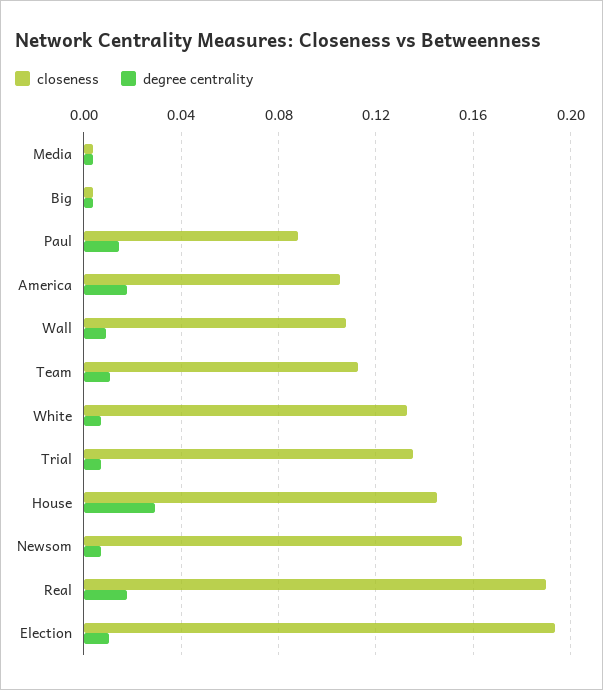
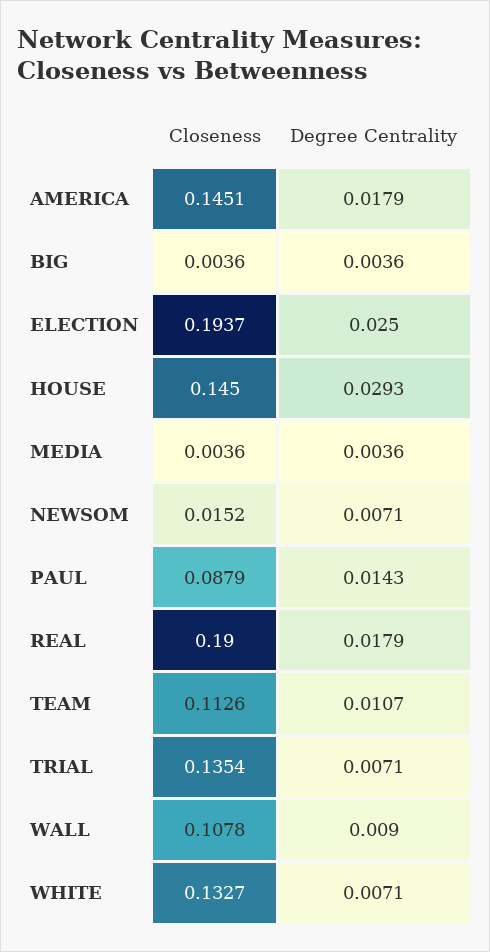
  {
    "closeness": {
      "Media": 0.0036,
      "Big": 0.0036,
      "Paul": 0.0879,
-     "America": 0.105,
+     "America": 0.1451,
      "Wall": 0.1078,
      "Team": 0.1126,
      "White": 0.1327,
      "Trial": 0.1354,
      "House": 0.145,
-     "Newsom": 0.155,
+     "Newsom": 0.0152,
      "Real": 0.19,
      "Election": 0.1937
    },
    "degree centrality": {
      "Media": 0.0036,
      "Big": 0.0036,
      "Paul": 0.0143,
      "America": 0.0179,
      "Wall": 0.009,
      "Team": 0.0107,
      "White": 0.0071,
      "Trial": 0.0071,
      "House": 0.0293,
      "Newsom": 0.0071,
      "Real": 0.0179,
-     "Election": 0.01
+     "Election": 0.025
    }
  }

